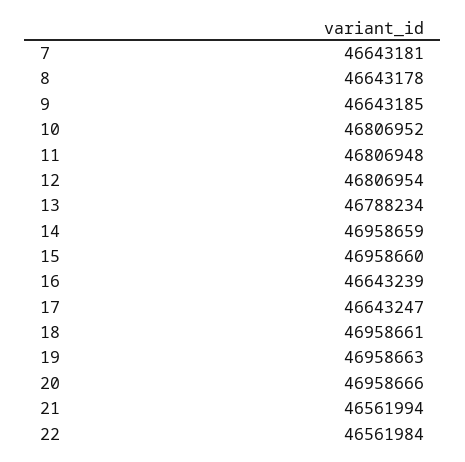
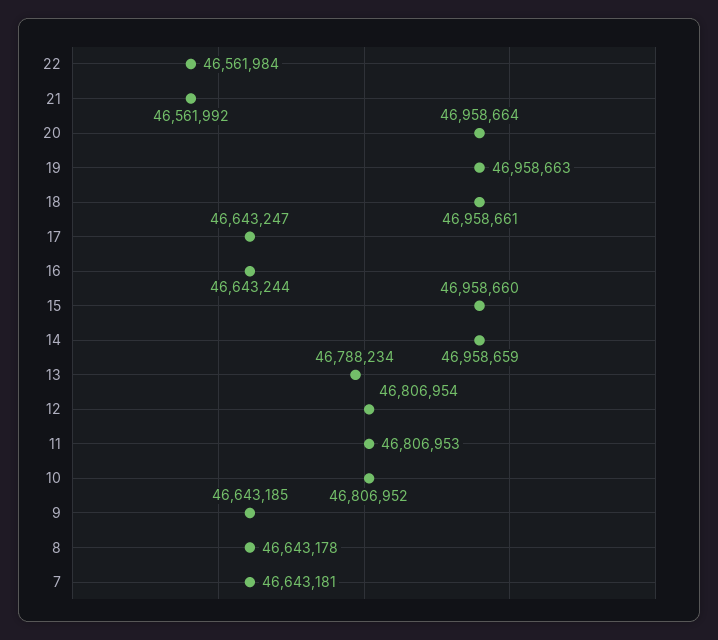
  {
    "7": 46643181,
    "8": 46643178,
    "9": 46643185,
    "10": 46806952,
-   "11": 46806948,
+   "11": 46806953,
    "12": 46806954,
    "13": 46788234,
    "14": 46958659,
    "15": 46958660,
-   "16": 46643239,
+   "16": 46643244,
    "17": 46643247,
    "18": 46958661,
    "19": 46958663,
-   "20": 46958666,
+   "20": 46958664,
-   "21": 46561994,
+   "21": 46561992,
    "22": 46561984
  }

